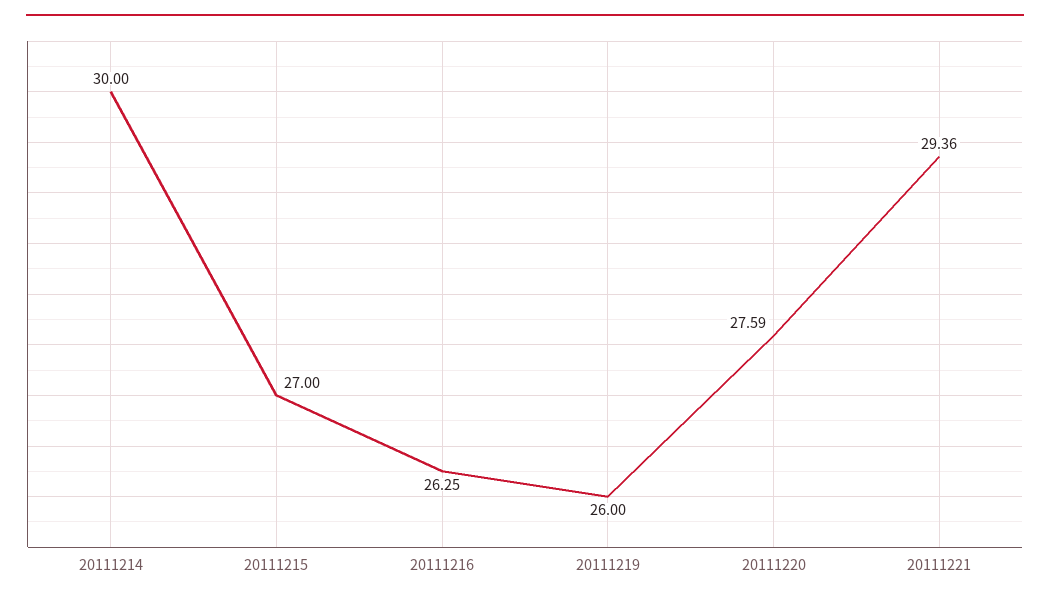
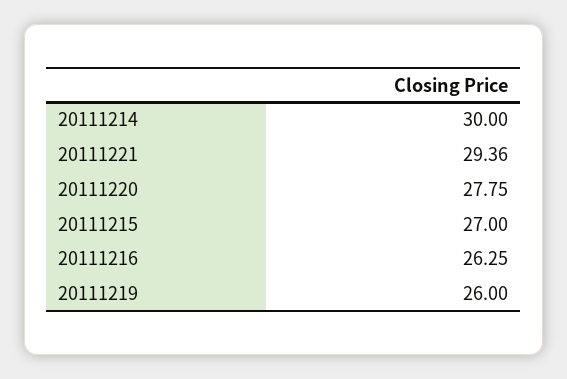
  {
    "20111214": 30,
    "20111215": 27,
    "20111216": 26.25,
    "20111219": 26,
-   "20111220": 27.59,
+   "20111220": 27.75,
    "20111221": 29.36
  }

